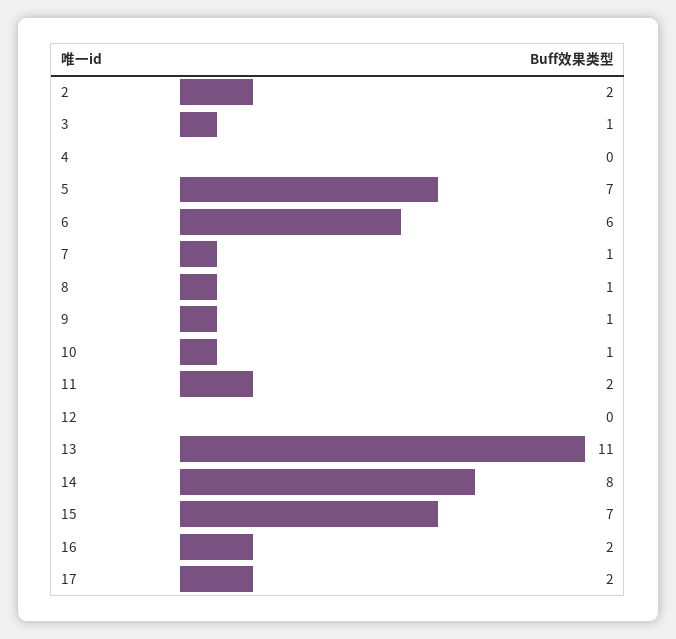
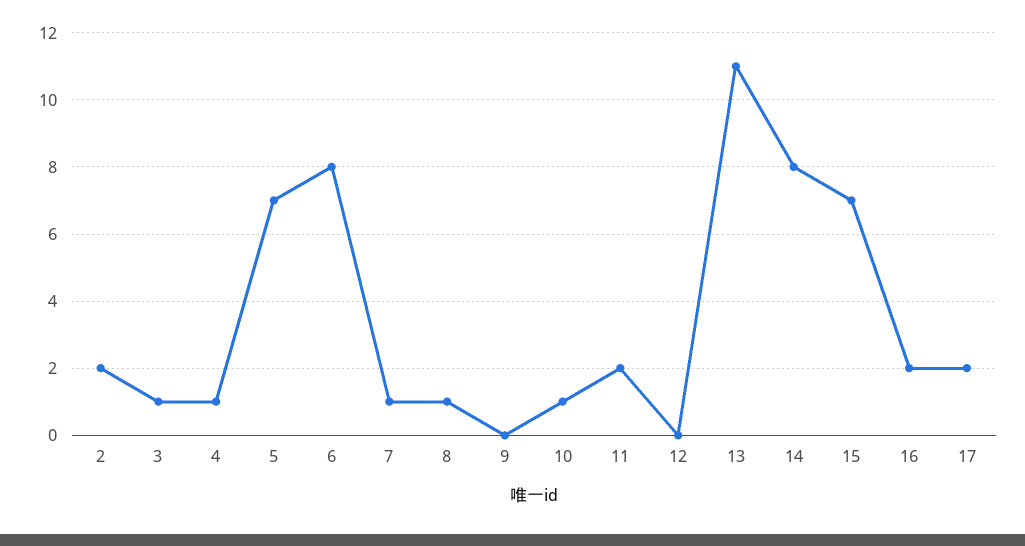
  {
    "2": 2,
    "3": 1,
-   "4": 0,
+   "4": 1,
    "5": 7,
-   "6": 6,
+   "6": 8,
    "7": 1,
    "8": 1,
-   "9": 1,
+   "9": 0,
    "10": 1,
    "11": 2,
    "12": 0,
    "13": 11,
    "14": 8,
    "15": 7,
    "16": 2,
    "17": 2
  }

